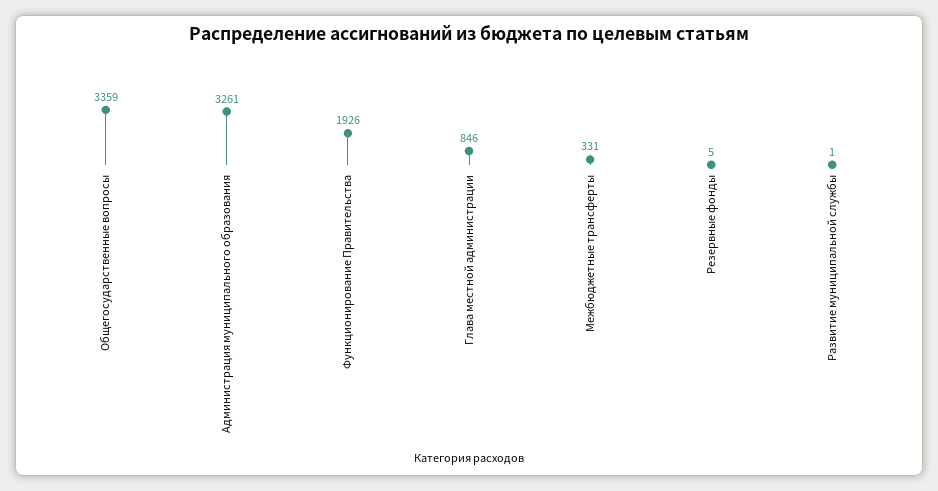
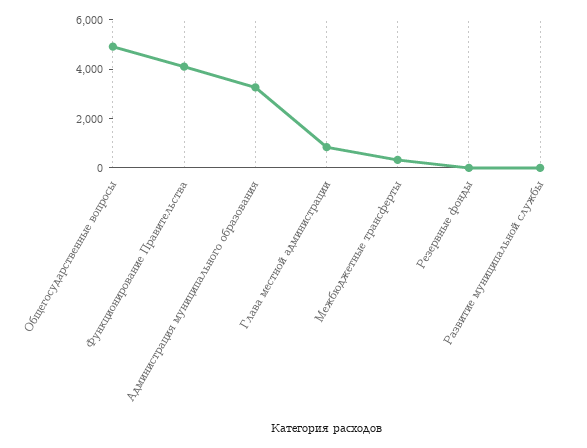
  {
-   "Общегосударственные вопросы": 3359,
+   "Общегосударственные вопросы": 5000,
    "Администрация муниципального образования": 3261,
-   "Функционирование Правительства": 1926,
+   "Функционирование Правительства": 4000,
    "Глава местной администрации": 846,
    "Межбюджетные трансферты": 331,
    "Резервные фонды": 5,
    "Развитие муниципальной службы": 1
  }

